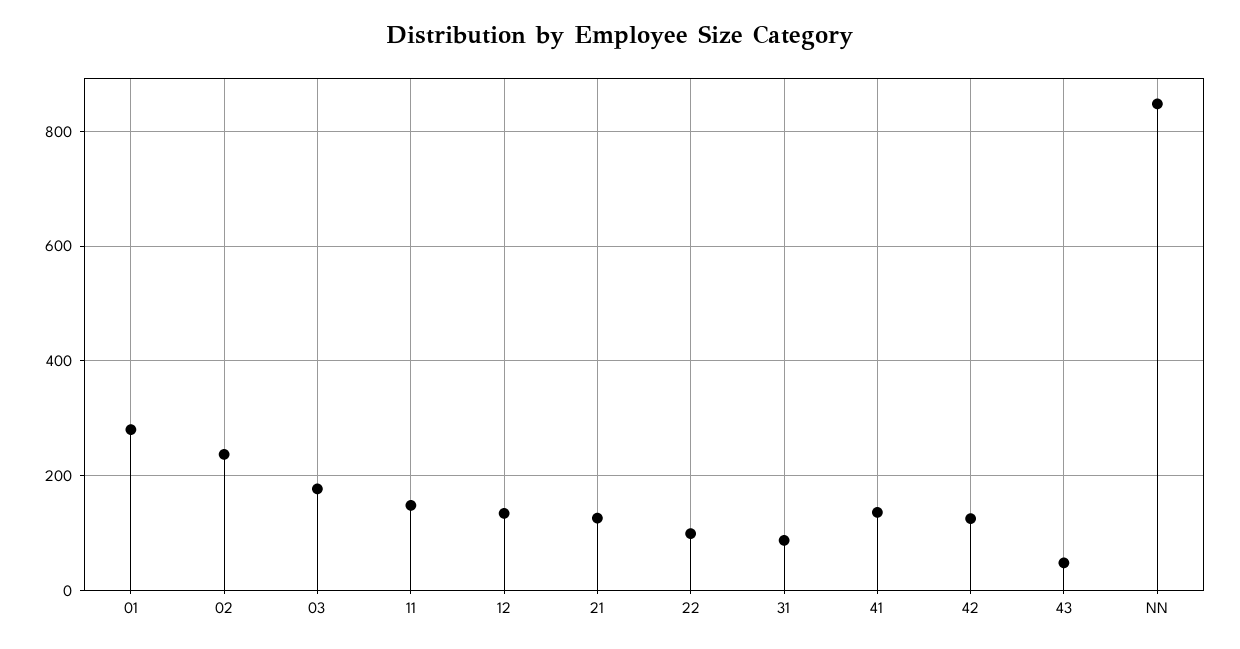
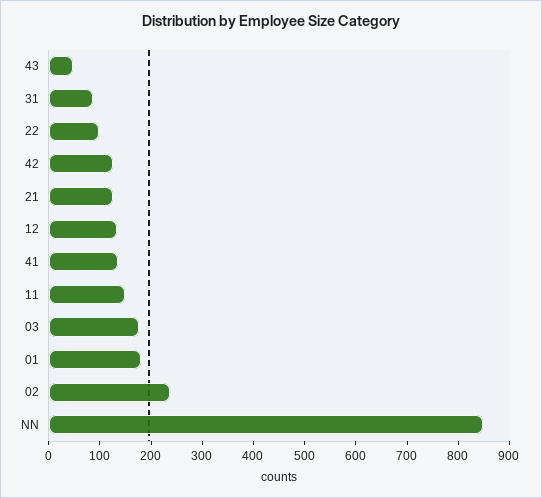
  {
-   "01": 280,
+   "01": 180,
    "02": 240,
    "03": 180,
    "11": 140,
    "12": 140,
    "21": 120,
    "22": 100,
    "31": 80,
    "41": 140,
    "42": 120,
    "43": 40,
    "NN": 840
  }

